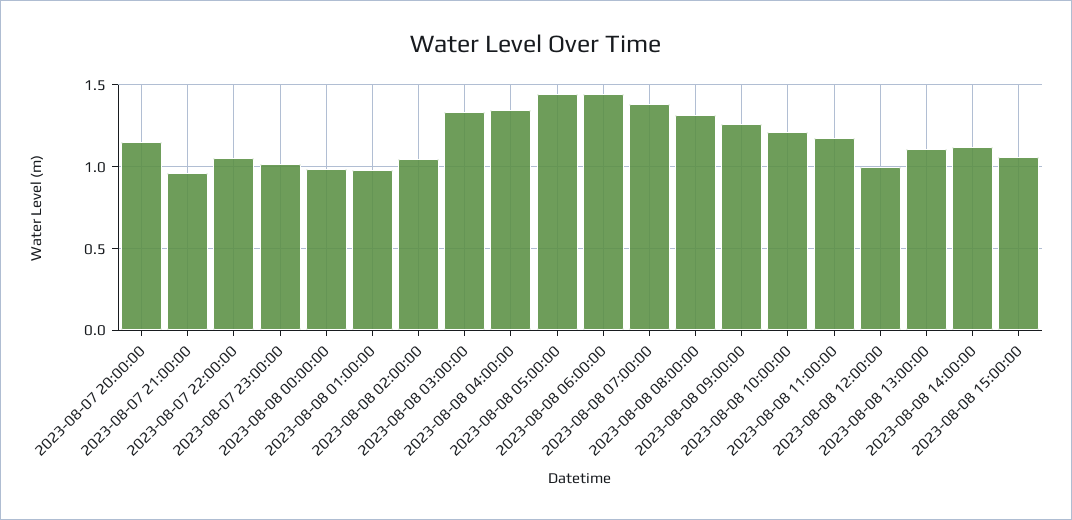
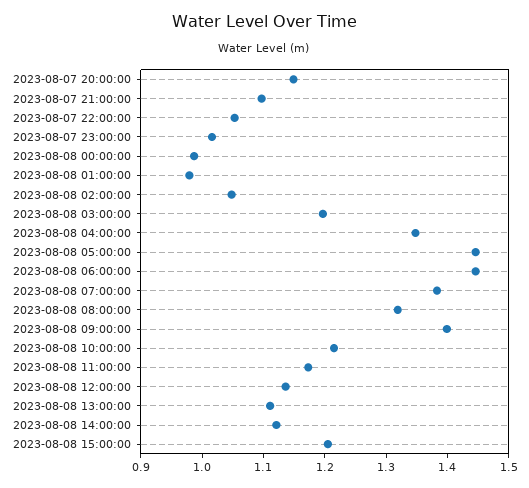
  {
    "2023-08-07 20:00:00": 1.14,
-   "2023-08-07 21:00:00": 0.95,
+   "2023-08-07 21:00:00": 1.1,
    "2023-08-07 22:00:00": 1.06,
    "2023-08-07 23:00:00": 1.02,
    "2023-08-08 00:00:00": 0.98,
    "2023-08-08 01:00:00": 0.98,
    "2023-08-08 02:00:00": 1.04,
-   "2023-08-08 03:00:00": 1.35,
+   "2023-08-08 03:00:00": 1.2,
    "2023-08-08 04:00:00": 1.34,
    "2023-08-08 05:00:00": 1.44,
    "2023-08-08 06:00:00": 1.44,
    "2023-08-08 07:00:00": 1.38,
    "2023-08-08 08:00:00": 1.32,
-   "2023-08-08 09:00:00": 1.25,
+   "2023-08-08 09:00:00": 1.4,
    "2023-08-08 10:00:00": 1.22,
    "2023-08-08 11:00:00": 1.18,
-   "2023-08-08 12:00:00": 1,
+   "2023-08-08 12:00:00": 1.14,
    "2023-08-08 13:00:00": 1.12,
    "2023-08-08 14:00:00": 1.12,
-   "2023-08-08 15:00:00": 1.05
+   "2023-08-08 15:00:00": 1.2
  }

